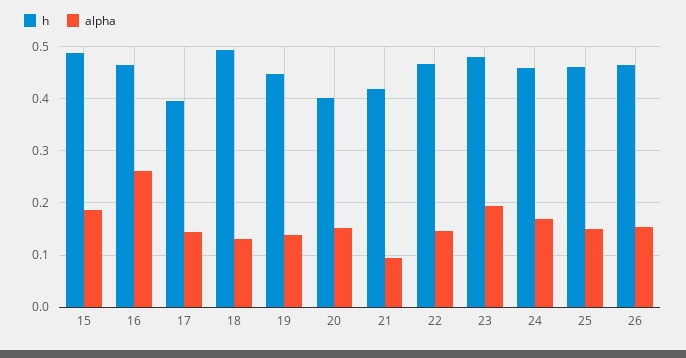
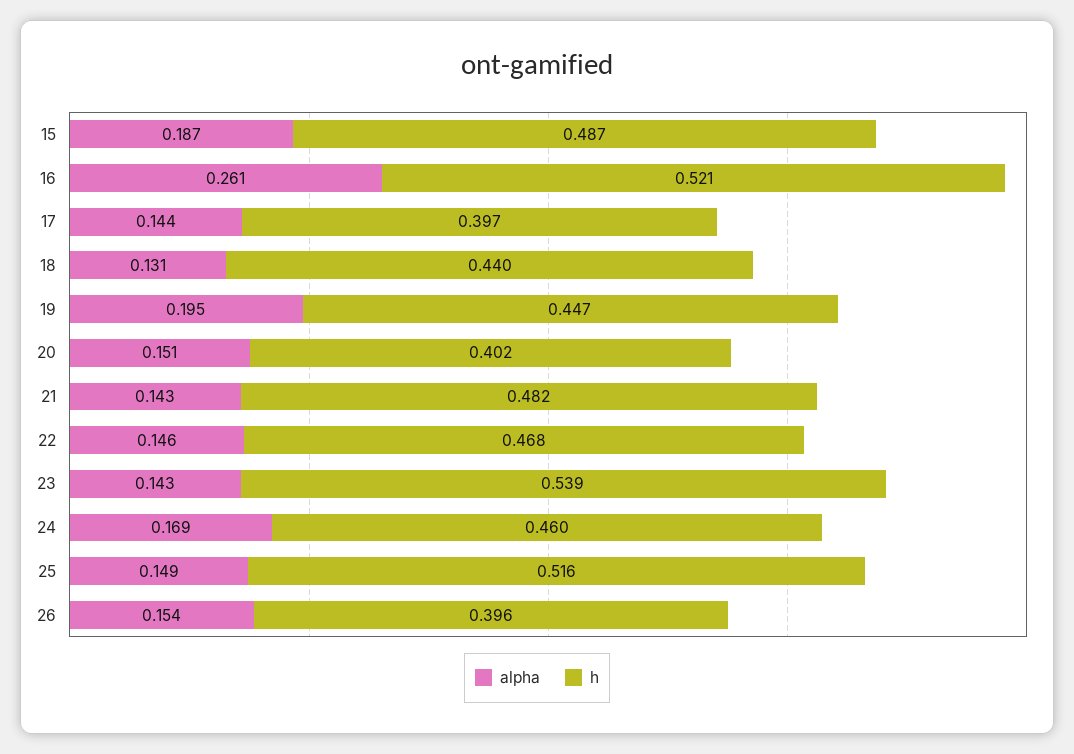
  {
    "h": {
      "15": 0.487,
-     "16": 0.46,
+     "16": 0.521,
      "17": 0.397,
-     "18": 0.5,
+     "18": 0.44,
      "19": 0.447,
      "20": 0.402,
-     "21": 0.42,
+     "21": 0.482,
      "22": 0.468,
-     "23": 0.48,
+     "23": 0.539,
      "24": 0.46,
-     "25": 0.46,
+     "25": 0.516,
-     "26": 0.46
+     "26": 0.396
    },
    "alpha": {
      "15": 0.187,
      "16": 0.261,
      "17": 0.144,
      "18": 0.131,
-     "19": 0.14,
+     "19": 0.195,
      "20": 0.151,
-     "21": 0.1,
+     "21": 0.143,
      "22": 0.146,
-     "23": 0.2,
+     "23": 0.143,
      "24": 0.169,
      "25": 0.149,
      "26": 0.154
    }
  }

